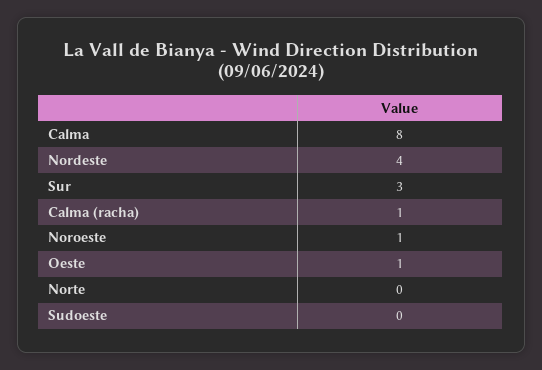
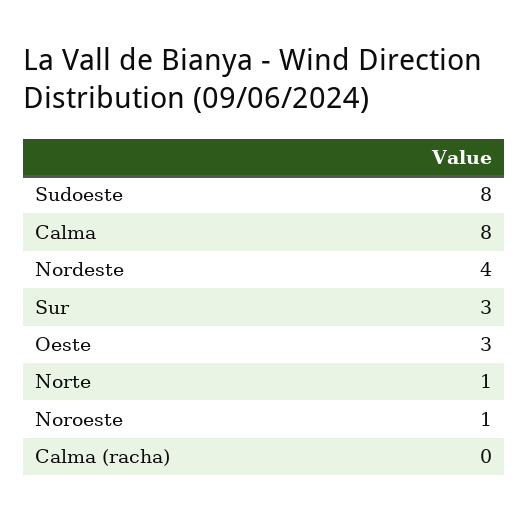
  {
    "Calma": 8,
    "Nordeste": 4,
    "Sur": 3,
-   "Calma (racha)": 1,
+   "Calma (racha)": 0,
    "Noroeste": 1,
-   "Oeste": 1,
+   "Oeste": 3,
-   "Norte": 0,
+   "Norte": 1,
-   "Sudoeste": 0
+   "Sudoeste": 8
  }

